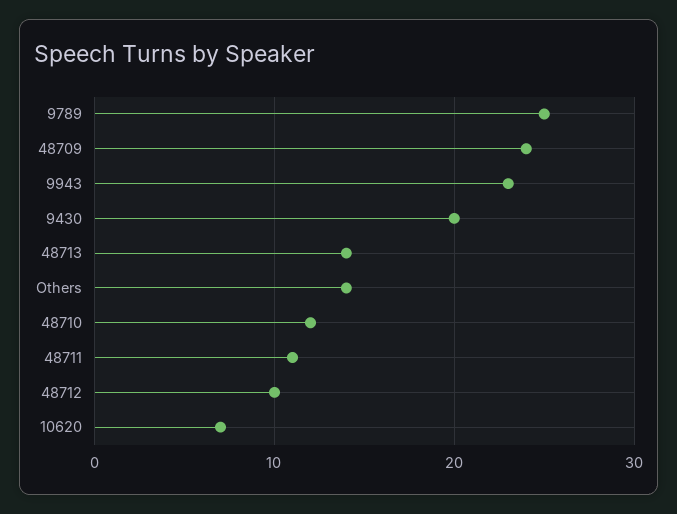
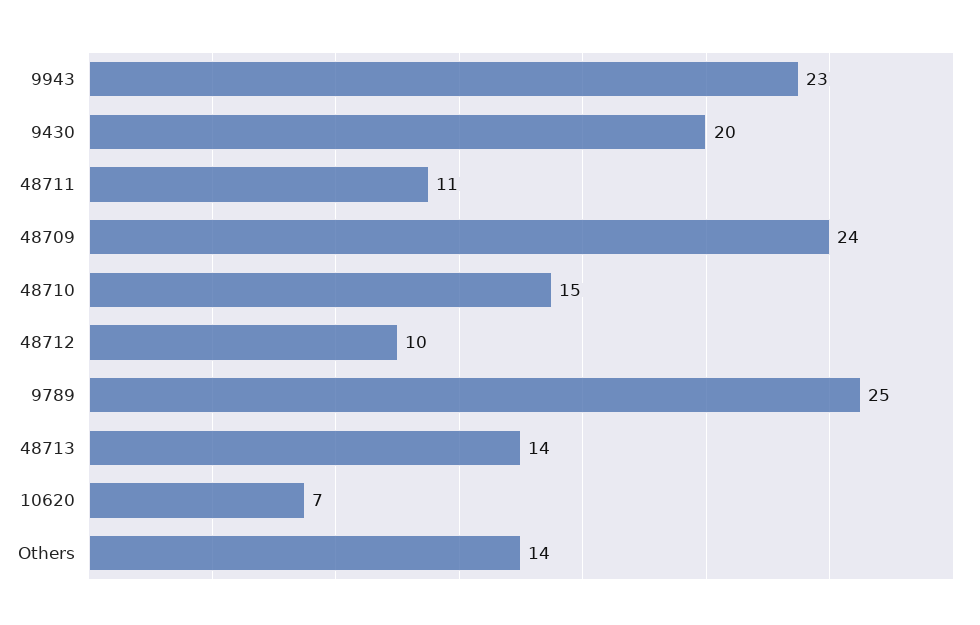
  {
    "9789": 25,
    "48709": 24,
    "9943": 23,
    "9430": 20,
    "48713": 14,
    "Others": 14,
-   "48710": 12,
+   "48710": 15,
    "48711": 11,
    "48712": 10,
    "10620": 7
  }

